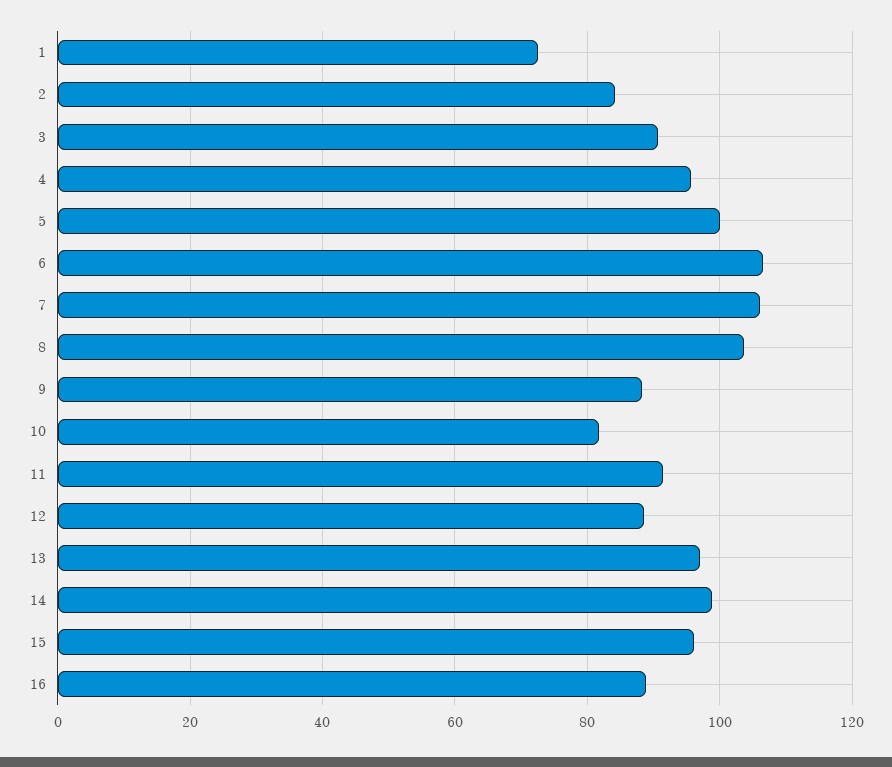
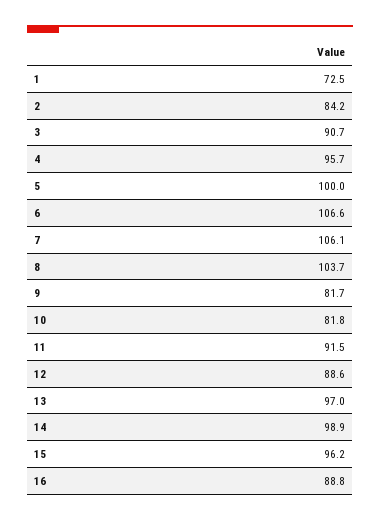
  {
    "1": 72.5,
    "2": 84.2,
    "3": 90.7,
    "4": 95.7,
    "5": 100,
    "6": 106.6,
    "7": 106.1,
    "8": 103.7,
-   "9": 88,
+   "9": 81.7,
    "10": 81.8,
    "11": 91.5,
    "12": 88.6,
    "13": 97,
    "14": 98.9,
    "15": 96.2,
    "16": 88.8
  }

